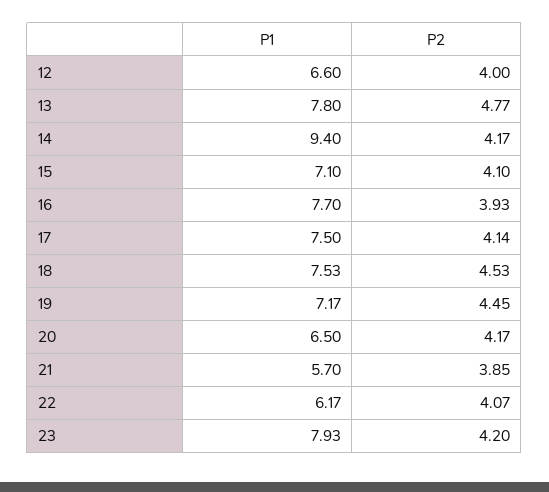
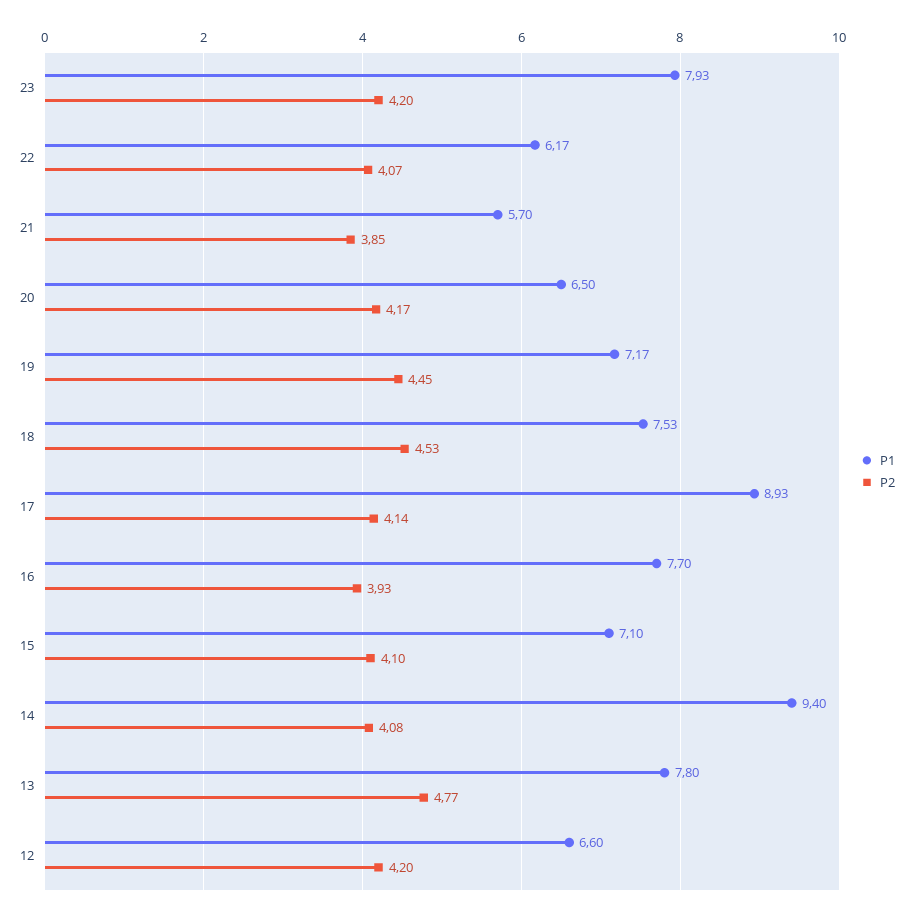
  {
    "P1": {
      "12": 6.6,
      "13": 7.8,
      "14": 9.4,
      "15": 7.1,
      "16": 7.7,
-     "17": 7.5,
+     "17": 8.93,
      "18": 7.53,
      "19": 7.17,
      "20": 6.5,
      "21": 5.7,
      "22": 6.17,
      "23": 7.93
    },
    "P2": {
-     "12": 4,
+     "12": 4.2,
      "13": 4.77,
-     "14": 4.17,
+     "14": 4.08,
      "15": 4.1,
      "16": 3.93,
      "17": 4.14,
      "18": 4.53,
      "19": 4.45,
      "20": 4.17,
      "21": 3.85,
      "22": 4.07,
      "23": 4.2
    }
  }

